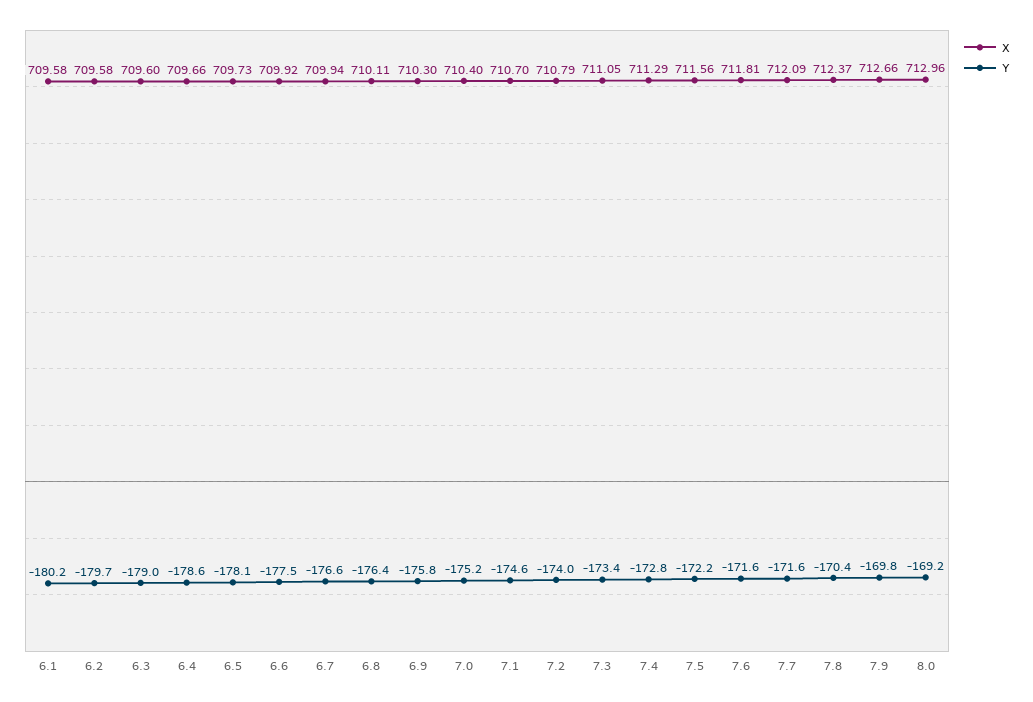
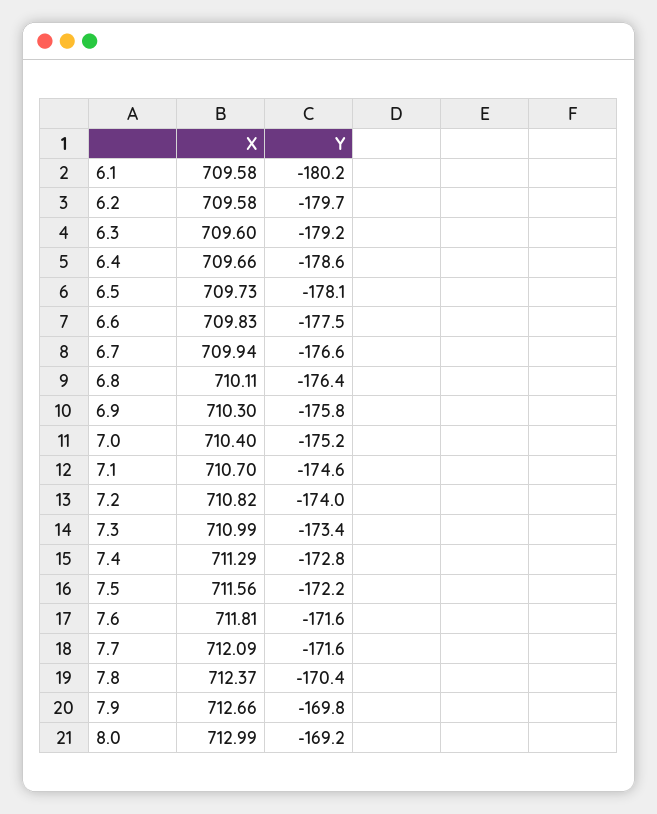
  {
    "X": {
      "6.1": 709.58,
      "6.2": 709.58,
      "6.3": 709.6,
      "6.4": 709.66,
      "6.5": 709.73,
-     "6.6": 709.92,
+     "6.6": 709.83,
      "6.7": 709.94,
      "6.8": 710.11,
      "6.9": 710.3,
      "7.0": 710.4,
      "7.1": 710.7,
-     "7.2": 710.79,
+     "7.2": 710.82,
-     "7.3": 711.05,
+     "7.3": 710.99,
      "7.4": 711.29,
      "7.5": 711.56,
      "7.6": 711.81,
      "7.7": 712.09,
      "7.8": 712.37,
      "7.9": 712.66,
-     "8.0": 712.96
+     "8.0": 712.99
    },
    "Y": {
      "6.1": -180.2,
      "6.2": -179.7,
-     "6.3": -179,
+     "6.3": -179.2,
      "6.4": -178.6,
      "6.5": -178.1,
      "6.6": -177.5,
      "6.7": -176.6,
      "6.8": -176.4,
      "6.9": -175.8,
      "7.0": -175.2,
      "7.1": -174.6,
      "7.2": -174,
      "7.3": -173.4,
      "7.4": -172.8,
      "7.5": -172.2,
      "7.6": -171.6,
      "7.7": -171.6,
      "7.8": -170.4,
      "7.9": -169.8,
      "8.0": -169.2
    }
  }

